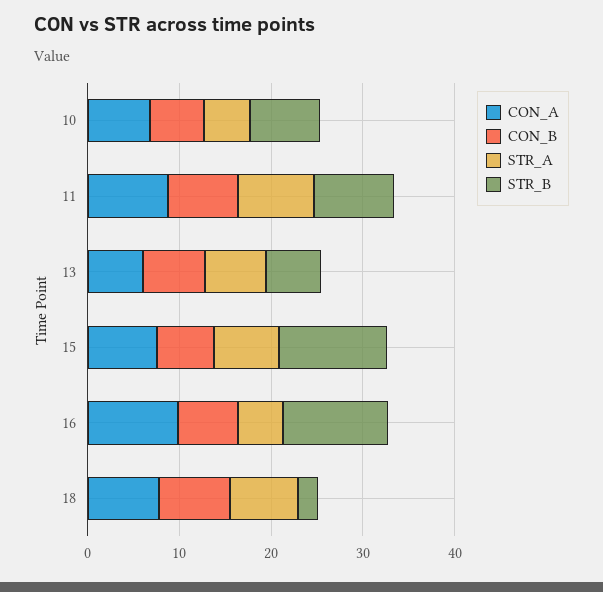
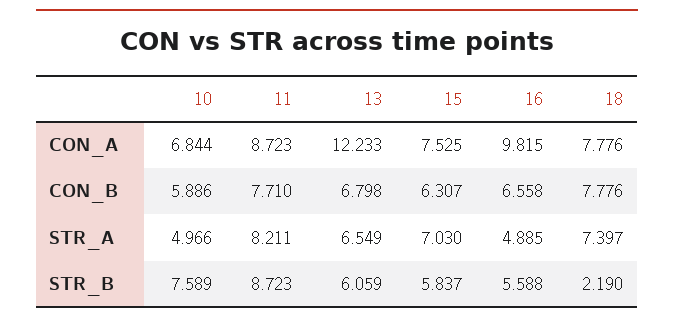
  {
    "CON_A": {
      "10": 6.844,
      "11": 8.723,
-     "13": 6,
+     "13": 12.233,
      "15": 7.525,
      "16": 9.815,
      "18": 7.776
    },
    "CON_B": {
      "10": 5.886,
      "11": 7.71,
      "13": 6.798,
      "15": 6.307,
      "16": 6.558,
      "18": 7.776
    },
    "STR_A": {
      "10": 4.966,
      "11": 8.211,
      "13": 6.549,
      "15": 7.03,
      "16": 4.885,
      "18": 7.397
    },
    "STR_B": {
      "10": 7.589,
      "11": 8.723,
      "13": 6.059,
-     "15": 12,
+     "15": 5.837,
-     "16": 12,
+     "16": 5.588,
      "18": 2.19
    }
  }

